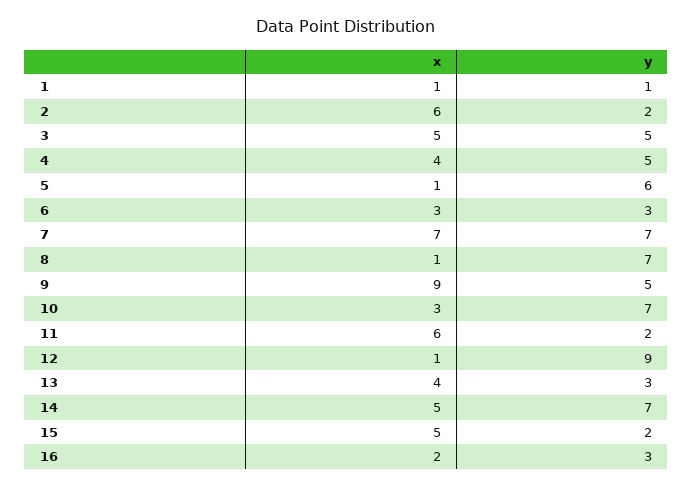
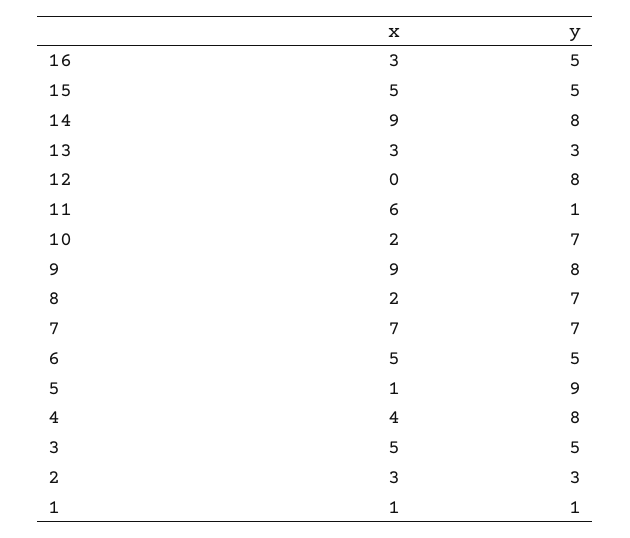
  {
    "x": {
      "1": 1,
-     "2": 6,
+     "2": 3,
      "3": 5,
      "4": 4,
      "5": 1,
-     "6": 3,
+     "6": 5,
      "7": 7,
-     "8": 1,
+     "8": 2,
      "9": 9,
-     "10": 3,
+     "10": 2,
      "11": 6,
-     "12": 1,
+     "12": 0,
-     "13": 4,
+     "13": 3,
-     "14": 5,
+     "14": 9,
      "15": 5,
-     "16": 2
+     "16": 3
    },
    "y": {
      "1": 1,
-     "2": 2,
+     "2": 3,
      "3": 5,
-     "4": 5,
+     "4": 8,
-     "5": 6,
+     "5": 9,
-     "6": 3,
+     "6": 5,
      "7": 7,
      "8": 7,
-     "9": 5,
+     "9": 8,
      "10": 7,
-     "11": 2,
+     "11": 1,
-     "12": 9,
+     "12": 8,
      "13": 3,
-     "14": 7,
+     "14": 8,
-     "15": 2,
+     "15": 5,
-     "16": 3
+     "16": 5
    }
  }

